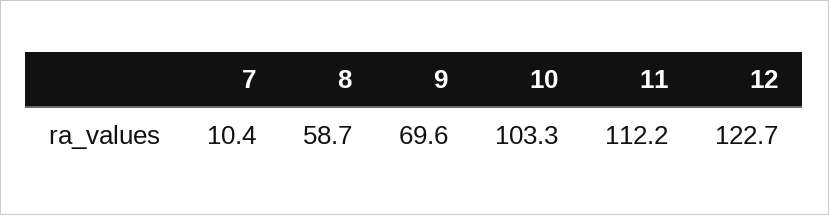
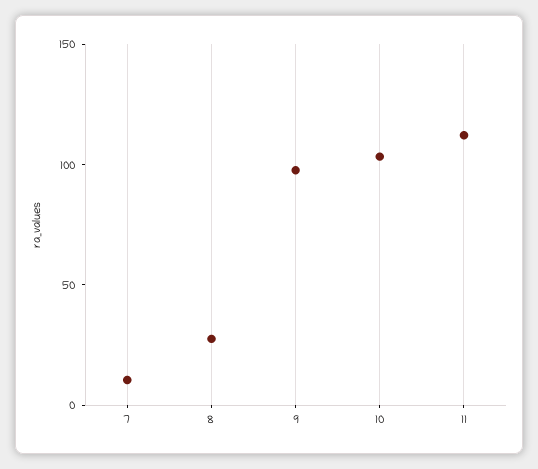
  {
    "7": 10.4,
-   "8": 58.7,
+   "8": 30,
-   "9": 69.6,
+   "9": 100,
    "10": 103.3,
-   "11": 112.2,
+   "11": 112.2
-   "12": 122.7
  }

